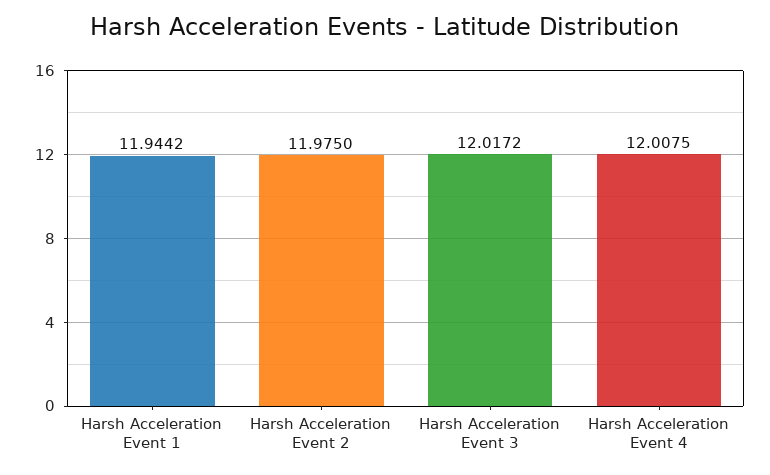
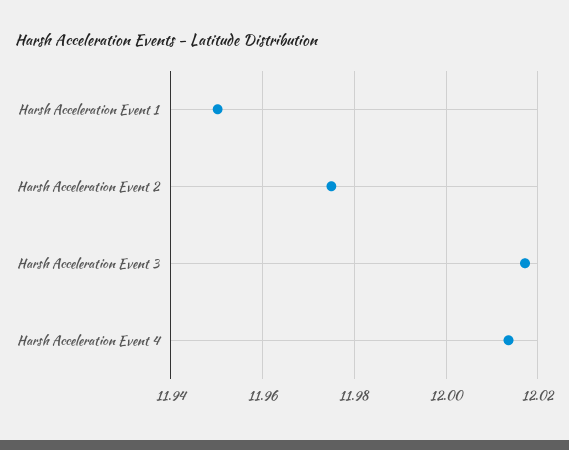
  {
-   "Harsh Acceleration Event 1": 11.9442,
+   "Harsh Acceleration Event 1": 11.95,
    "Harsh Acceleration Event 2": 11.975,
    "Harsh Acceleration Event 3": 12.0172,
-   "Harsh Acceleration Event 4": 12.0075
+   "Harsh Acceleration Event 4": 12.014
  }

